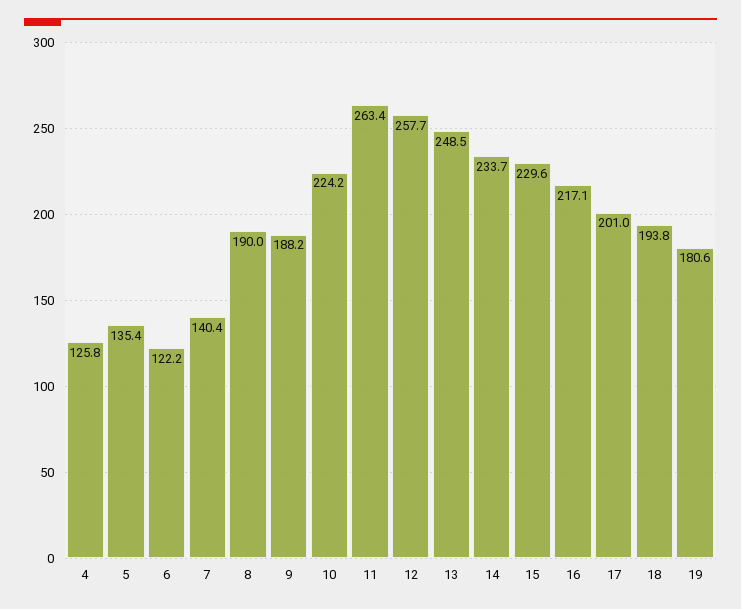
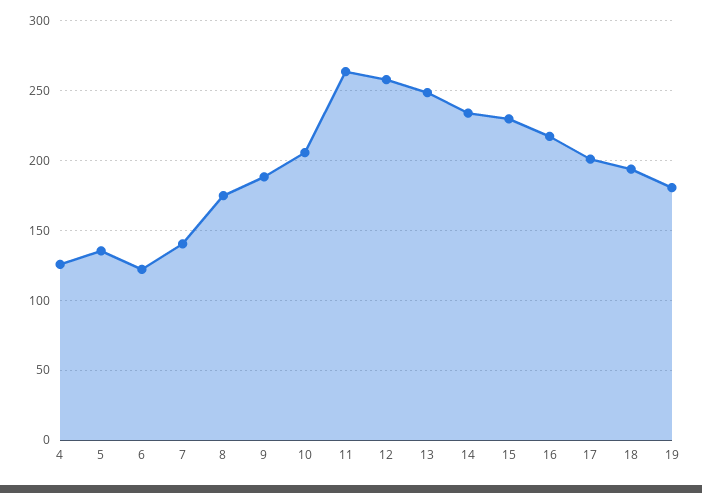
  {
    "4": 125.8,
    "5": 135.4,
    "6": 122.2,
    "7": 140.4,
-   "8": 190,
+   "8": 175,
    "9": 188.2,
-   "10": 224.2,
+   "10": 205,
    "11": 263.4,
    "12": 257.7,
    "13": 248.5,
    "14": 233.7,
    "15": 229.6,
    "16": 217.1,
    "17": 201,
    "18": 193.8,
    "19": 180.6
  }

